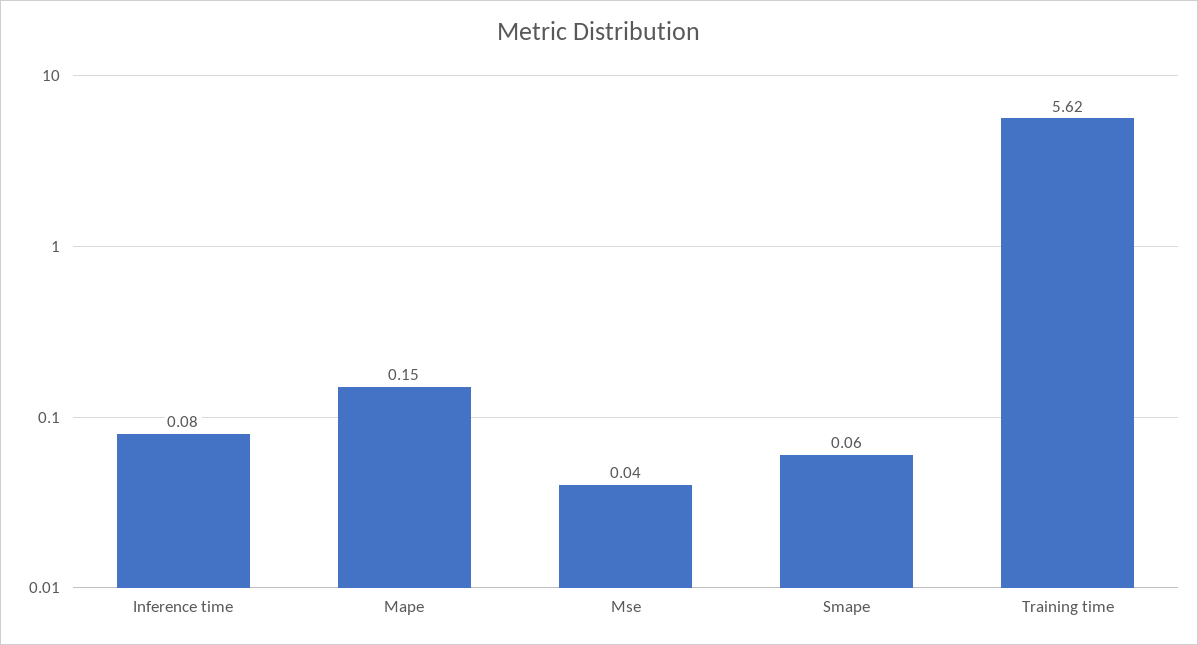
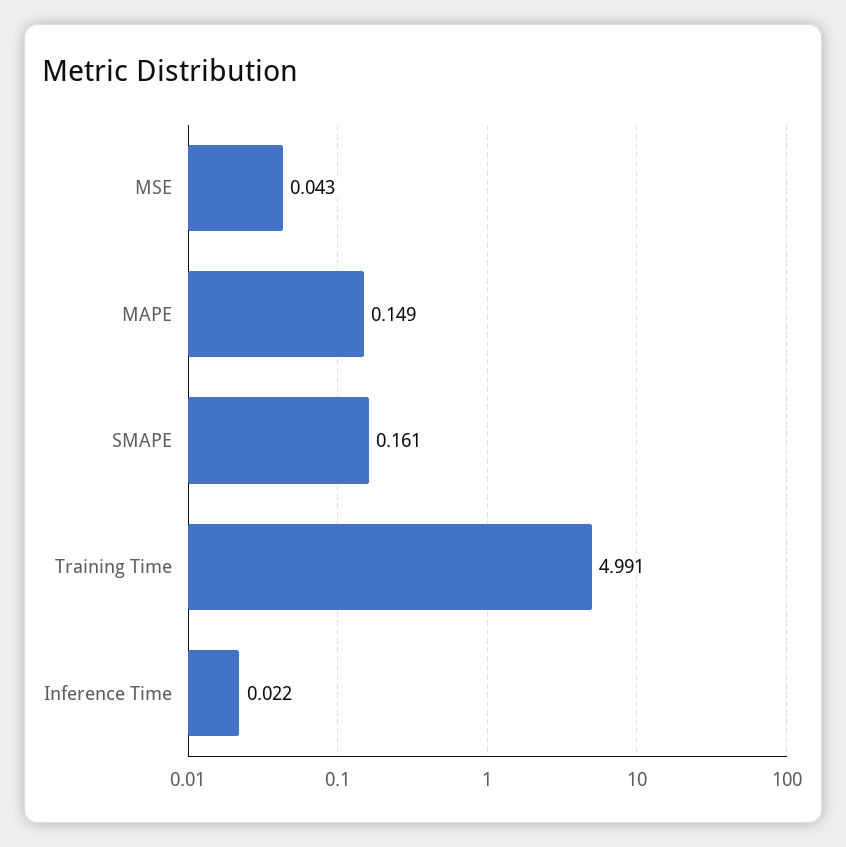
  {
-   "Inference time": 0.08,
+   "Inference time": 0.022,
    "Mape": 0.149,
    "Mse": 0.043,
-   "Smape": 0.06,
+   "Smape": 0.161,
-   "Training time": 5.62
+   "Training time": 4.991
  }

